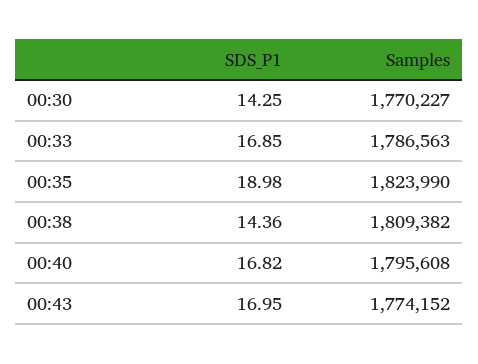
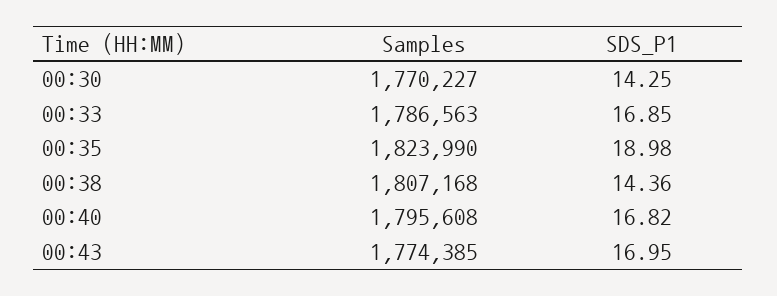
  {
    "SDS_P1": {
      "00:30": 14.25,
      "00:33": 16.85,
      "00:35": 18.98,
      "00:38": 14.36,
      "00:40": 16.82,
      "00:43": 16.95
    },
    "Samples": {
      "00:30": 1770227,
      "00:33": 1786563,
      "00:35": 1823990,
-     "00:38": 1809382,
+     "00:38": 1807168,
      "00:40": 1795608,
-     "00:43": 1774152
+     "00:43": 1774385
    }
  }

